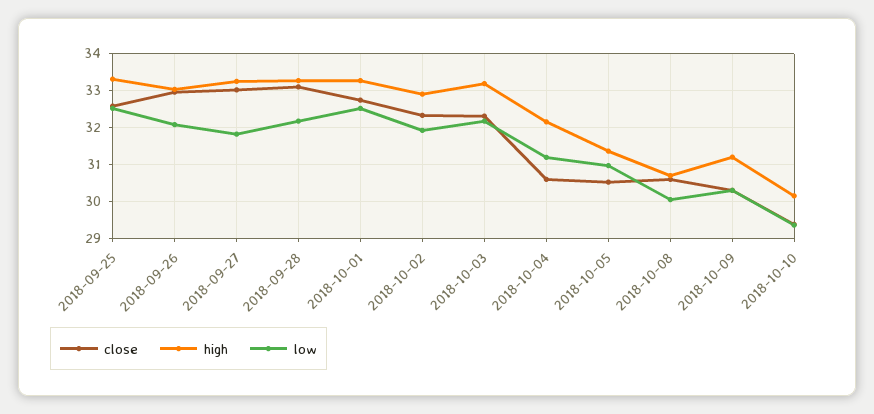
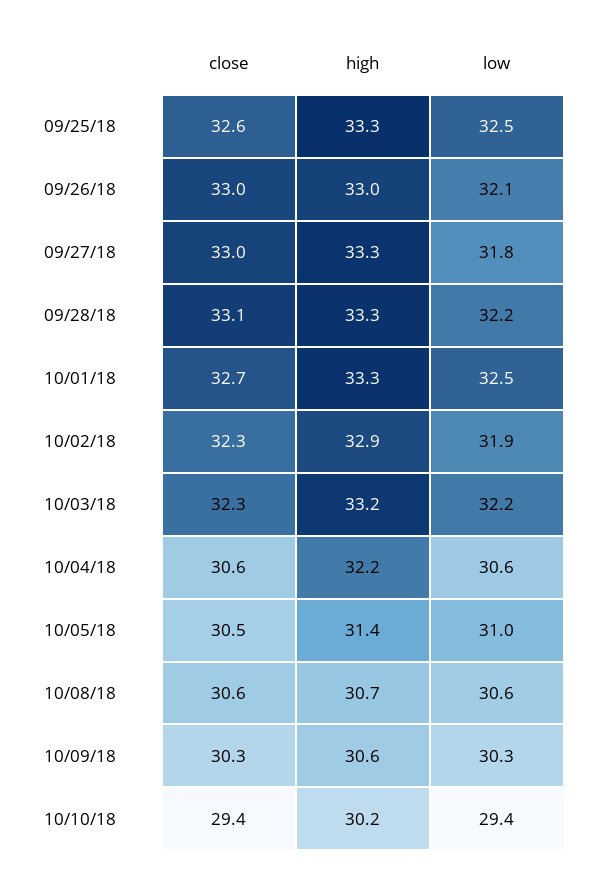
  {
    "close": {
      "2018-09-25": 32.6,
      "2018-09-26": 33,
      "2018-09-27": 33,
      "2018-09-28": 33.1,
      "2018-10-01": 32.7,
      "2018-10-02": 32.3,
      "2018-10-03": 32.3,
      "2018-10-04": 30.6,
      "2018-10-05": 30.5,
      "2018-10-08": 30.6,
      "2018-10-09": 30.3,
      "2018-10-10": 29.4
    },
    "high": {
      "2018-09-25": 33.3,
      "2018-09-26": 33,
      "2018-09-27": 33.3,
      "2018-09-28": 33.3,
      "2018-10-01": 33.3,
      "2018-10-02": 32.9,
      "2018-10-03": 33.2,
      "2018-10-04": 32.2,
      "2018-10-05": 31.4,
      "2018-10-08": 30.7,
-     "2018-10-09": 31.2,
+     "2018-10-09": 30.6,
      "2018-10-10": 30.2
    },
    "low": {
      "2018-09-25": 32.5,
      "2018-09-26": 32.1,
      "2018-09-27": 31.8,
      "2018-09-28": 32.2,
      "2018-10-01": 32.5,
      "2018-10-02": 31.9,
      "2018-10-03": 32.2,
-     "2018-10-04": 31.2,
+     "2018-10-04": 30.6,
      "2018-10-05": 31,
-     "2018-10-08": 30,
+     "2018-10-08": 30.6,
      "2018-10-09": 30.3,
      "2018-10-10": 29.4
    }
  }

